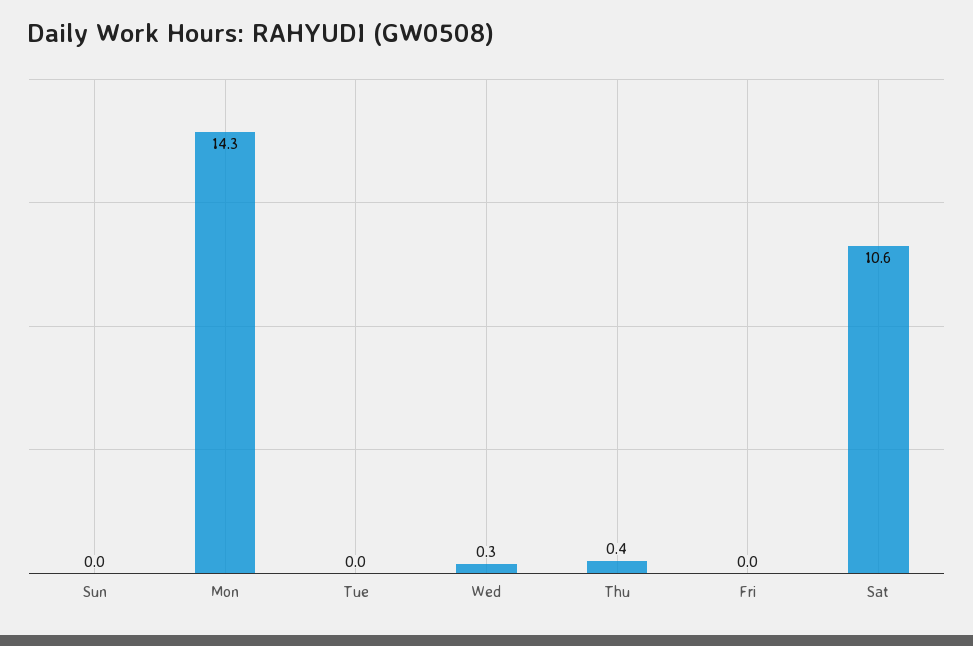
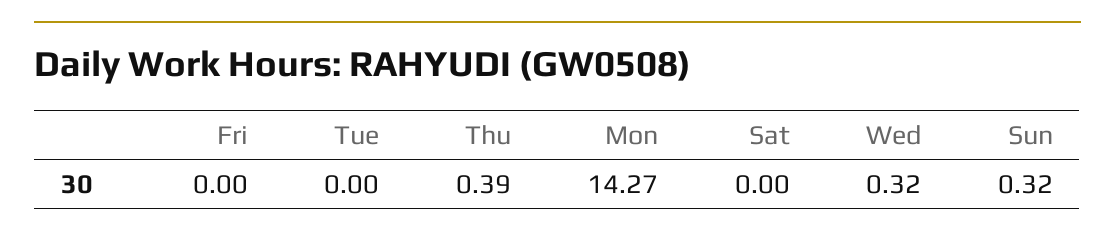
  {
-   "Sun": 0,
+   "Sun": 0.32,
    "Mon": 14.27,
    "Tue": 0,
    "Wed": 0.32,
    "Thu": 0.39,
    "Fri": 0,
-   "Sat": 10.6
+   "Sat": 0
  }

